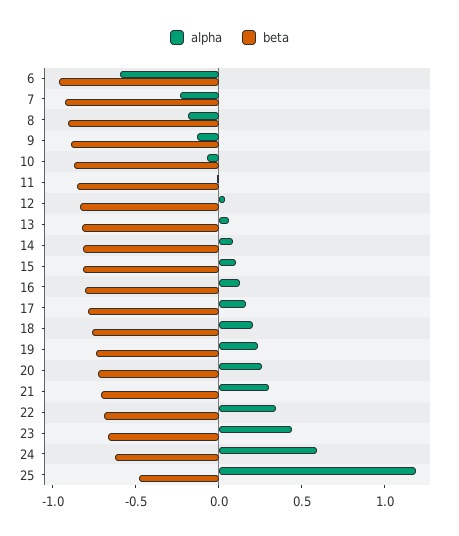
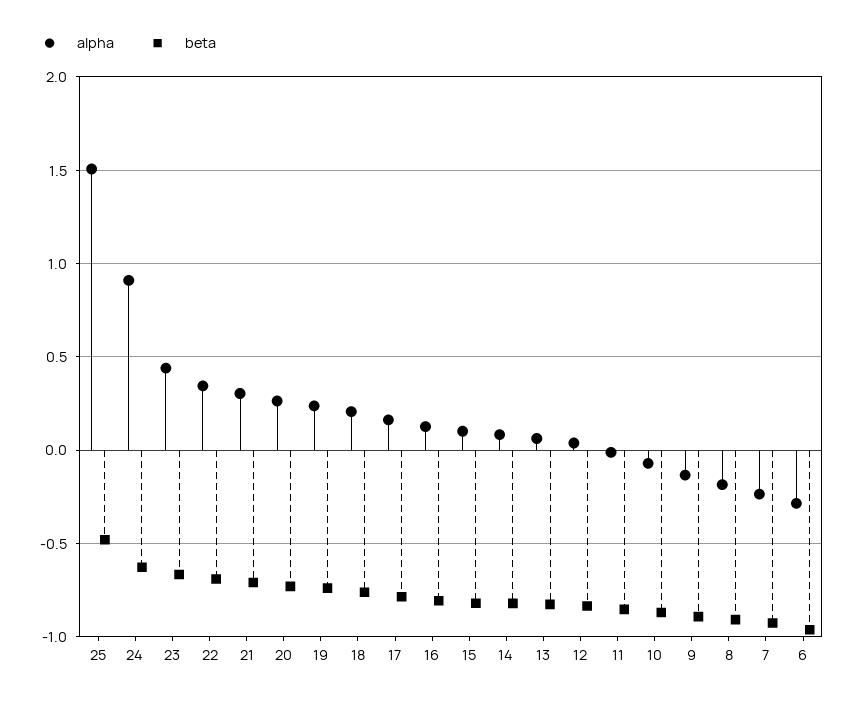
  {
    "alpha": {
-     "6": -0.6,
+     "6": -0.3,
      "7": -0.25,
      "8": -0.2,
      "9": -0.15,
      "10": -0.05,
      "11": 0,
      "12": 0.05,
      "13": 0.05,
      "14": 0.1,
      "15": 0.1,
      "16": 0.15,
      "17": 0.15,
      "18": 0.2,
      "19": 0.25,
      "20": 0.25,
      "21": 0.3,
      "22": 0.35,
      "23": 0.45,
-     "24": 0.6,
+     "24": 0.9,
-     "25": 1.2
+     "25": 1.5
    },
    "beta": {
      "6": -0.95,
      "7": -0.95,
      "8": -0.9,
      "9": -0.9,
      "10": -0.85,
      "11": -0.85,
      "12": -0.85,
      "13": -0.85,
      "14": -0.8,
      "15": -0.8,
      "16": -0.8,
      "17": -0.8,
      "18": -0.75,
      "19": -0.75,
      "20": -0.75,
      "21": -0.7,
      "22": -0.7,
      "23": -0.65,
      "24": -0.65,
      "25": -0.5
    }
  }

